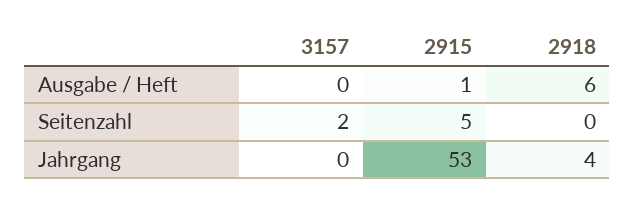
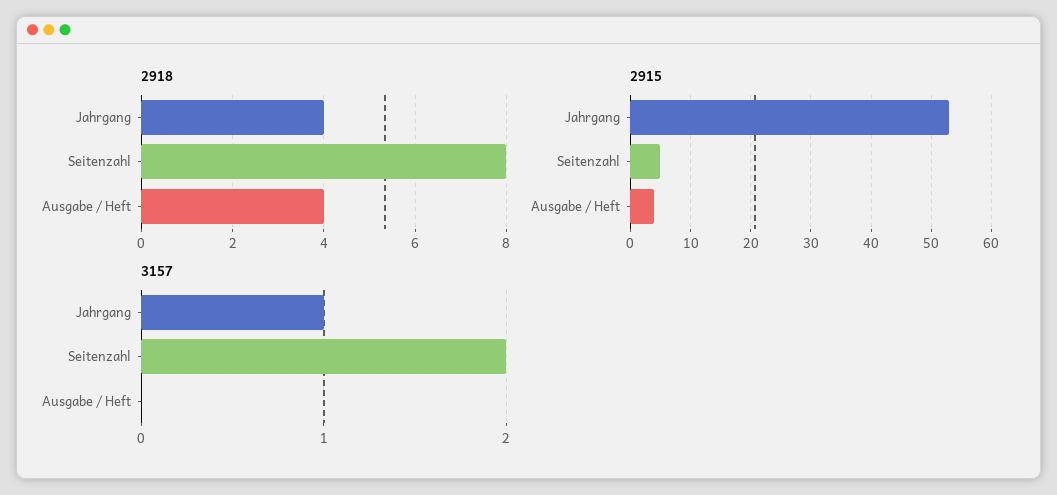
  {
    "3157": {
      "Ausgabe / Heft": 0,
      "Seitenzahl": 2,
-     "Jahrgang": 0
+     "Jahrgang": 1
    },
    "2915": {
-     "Ausgabe / Heft": 1,
+     "Ausgabe / Heft": 4,
      "Seitenzahl": 5,
      "Jahrgang": 53
    },
    "2918": {
-     "Ausgabe / Heft": 6,
+     "Ausgabe / Heft": 4,
-     "Seitenzahl": 0,
+     "Seitenzahl": 8,
      "Jahrgang": 4
    }
  }

